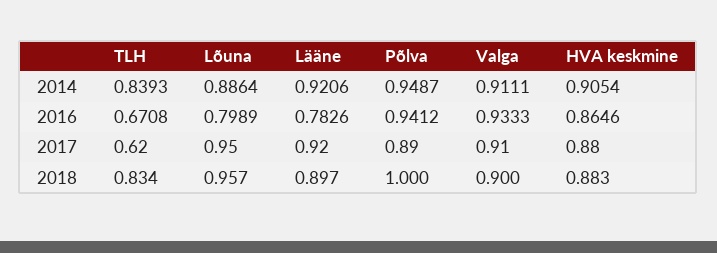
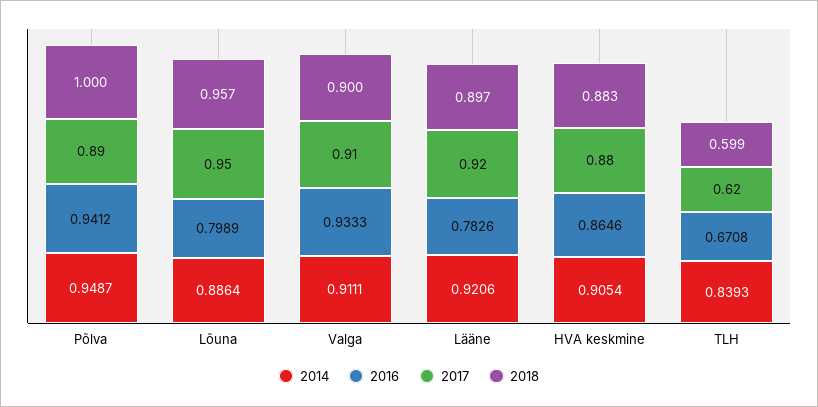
  {
    "2014": {
      "TLH": 0.8393,
      "Lõuna": 0.8864,
      "Lääne": 0.9206,
      "Põlva": 0.9487,
      "Valga": 0.9111,
      "HVA keskmine": 0.9054
    },
    "2016": {
      "TLH": 0.6708,
      "Lõuna": 0.7989,
      "Lääne": 0.7826,
      "Põlva": 0.9412,
      "Valga": 0.9333,
      "HVA keskmine": 0.8646
    },
    "2017": {
      "TLH": 0.62,
      "Lõuna": 0.95,
      "Lääne": 0.92,
      "Põlva": 0.89,
      "Valga": 0.91,
      "HVA keskmine": 0.88
    },
    "2018": {
-     "TLH": 0.834,
+     "TLH": 0.599,
      "Lõuna": 0.957,
      "Lääne": 0.897,
      "Põlva": 1,
      "Valga": 0.9,
      "HVA keskmine": 0.883
    }
  }

